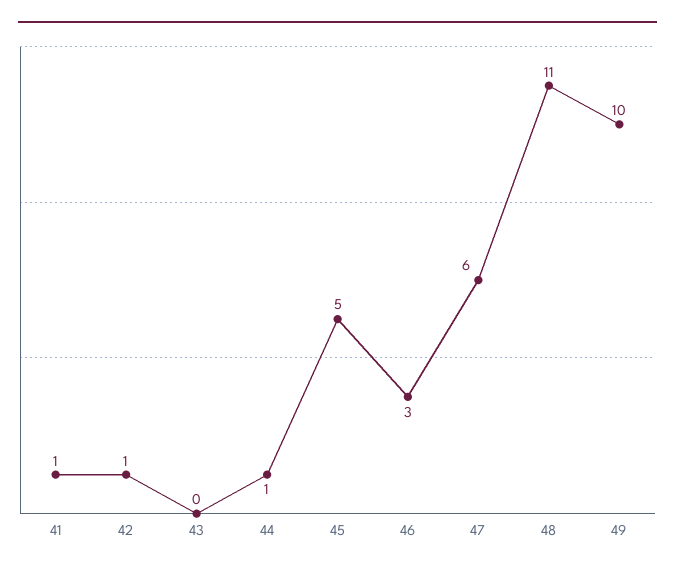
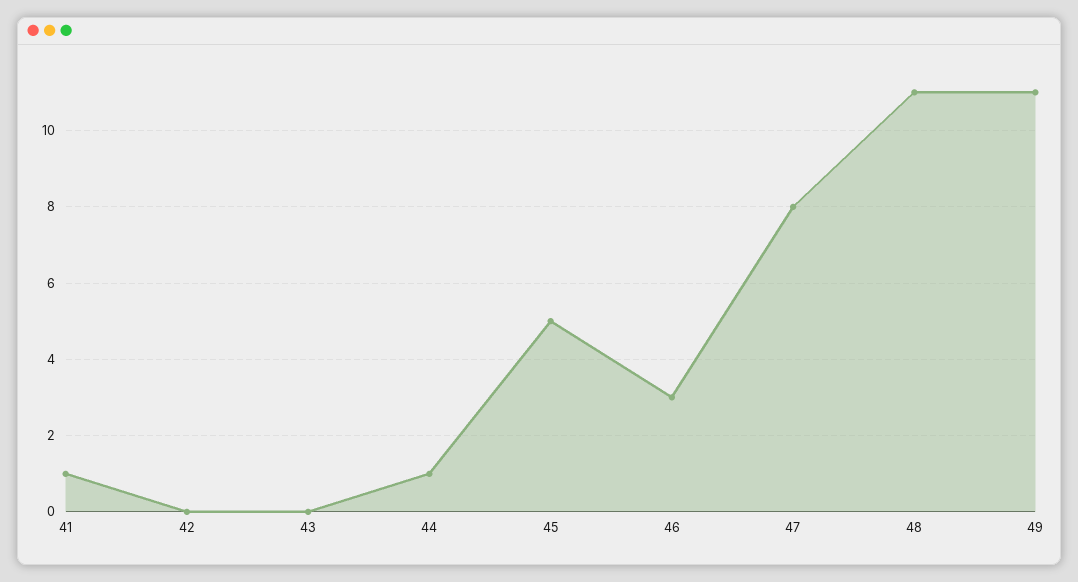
  {
    "41": 1,
-   "42": 1,
+   "42": 0,
    "43": 0,
    "44": 1,
    "45": 5,
    "46": 3,
-   "47": 6,
+   "47": 8,
    "48": 11,
-   "49": 10
+   "49": 11
  }

